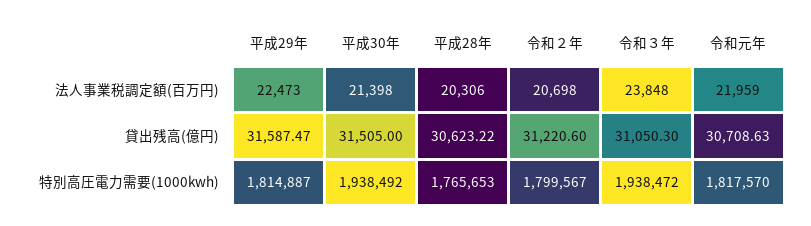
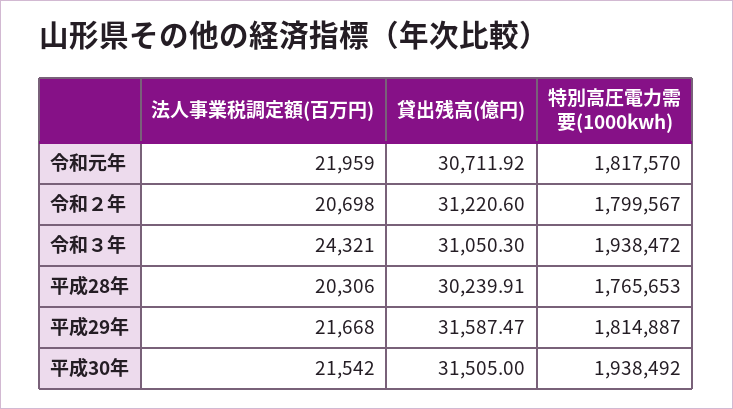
  {
    "平成29年": {
-     "法人事業税調定額(百万円)": 22473,
+     "法人事業税調定額(百万円)": 21668,
      "貸出残高(億円)": 31587.47,
      "特別高圧電力需要(1000kwh)": 1814887
    },
    "平成30年": {
-     "法人事業税調定額(百万円)": 21398,
+     "法人事業税調定額(百万円)": 21542,
      "貸出残高(億円)": 31505,
      "特別高圧電力需要(1000kwh)": 1938492
    },
    "平成28年": {
      "法人事業税調定額(百万円)": 20306,
-     "貸出残高(億円)": 30623.22,
+     "貸出残高(億円)": 30239.91,
      "特別高圧電力需要(1000kwh)": 1765653
    },
    "令和２年": {
      "法人事業税調定額(百万円)": 20698,
      "貸出残高(億円)": 31220.6,
      "特別高圧電力需要(1000kwh)": 1799567
    },
    "令和３年": {
-     "法人事業税調定額(百万円)": 23848,
+     "法人事業税調定額(百万円)": 24321,
      "貸出残高(億円)": 31050.3,
      "特別高圧電力需要(1000kwh)": 1938472
    },
    "令和元年": {
      "法人事業税調定額(百万円)": 21959,
-     "貸出残高(億円)": 30708.63,
+     "貸出残高(億円)": 30711.92,
      "特別高圧電力需要(1000kwh)": 1817570
    }
  }

